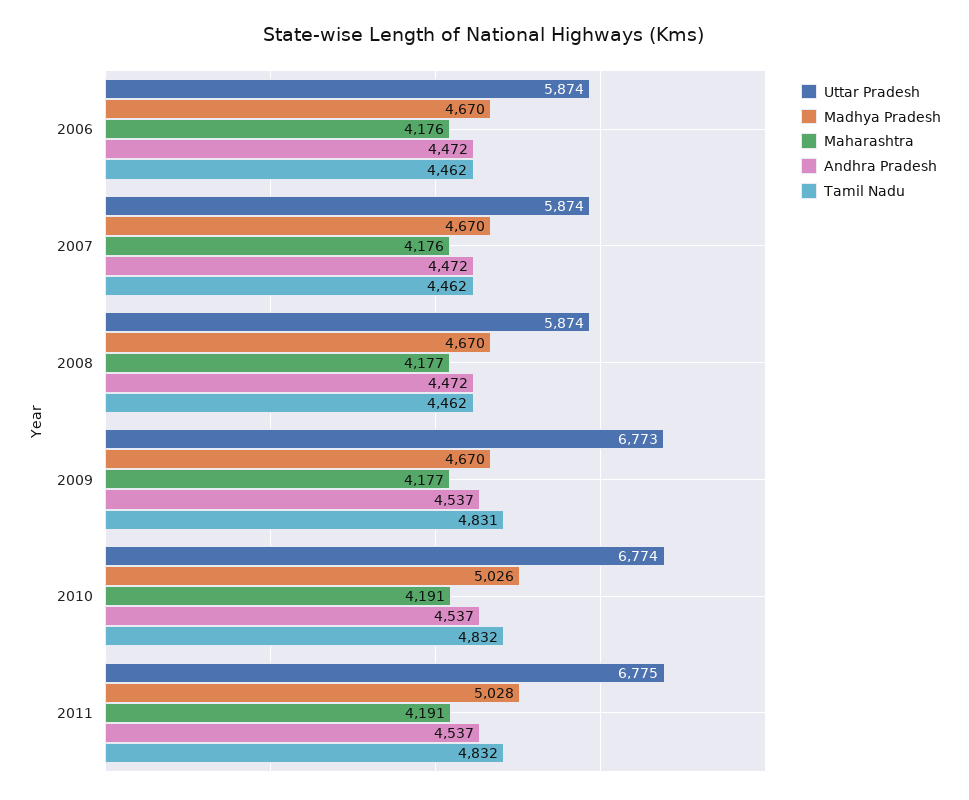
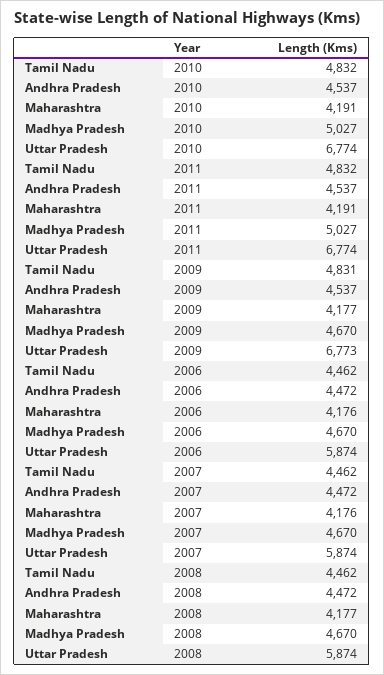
  {
    "Uttar Pradesh": {
      "2006": 5874,
      "2007": 5874,
      "2008": 5874,
      "2009": 6773,
      "2010": 6774,
-     "2011": 6775
+     "2011": 6774
    },
    "Madhya Pradesh": {
      "2006": 4670,
      "2007": 4670,
      "2008": 4670,
      "2009": 4670,
-     "2010": 5026,
+     "2010": 5027,
-     "2011": 5028
+     "2011": 5027
    },
    "Maharashtra": {
      "2006": 4176,
      "2007": 4176,
      "2008": 4177,
      "2009": 4177,
      "2010": 4191,
      "2011": 4191
    },
    "Andhra Pradesh": {
      "2006": 4472,
      "2007": 4472,
      "2008": 4472,
      "2009": 4537,
      "2010": 4537,
      "2011": 4537
    },
    "Tamil Nadu": {
      "2006": 4462,
      "2007": 4462,
      "2008": 4462,
      "2009": 4831,
      "2010": 4832,
      "2011": 4832
    }
  }

